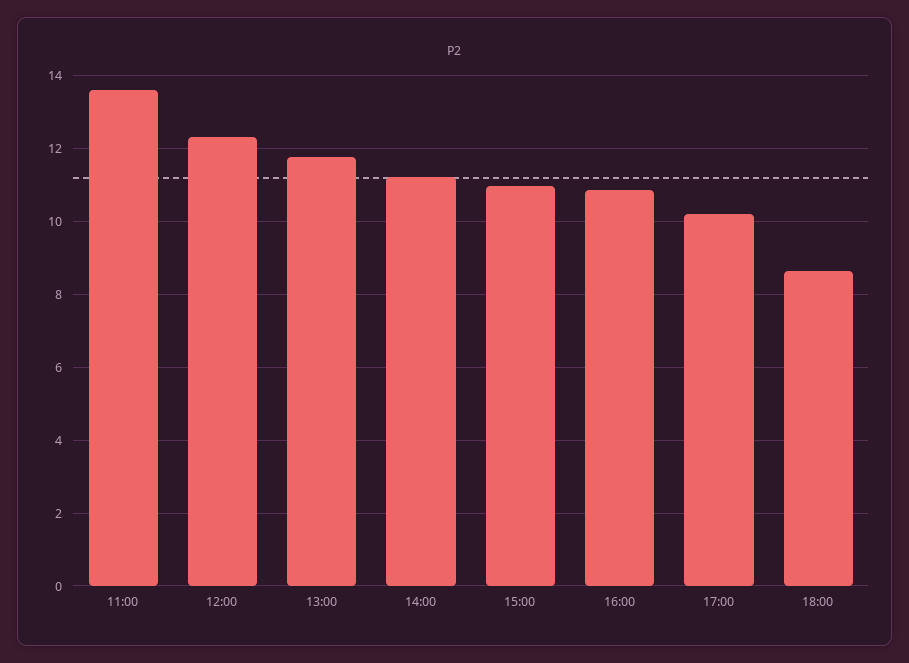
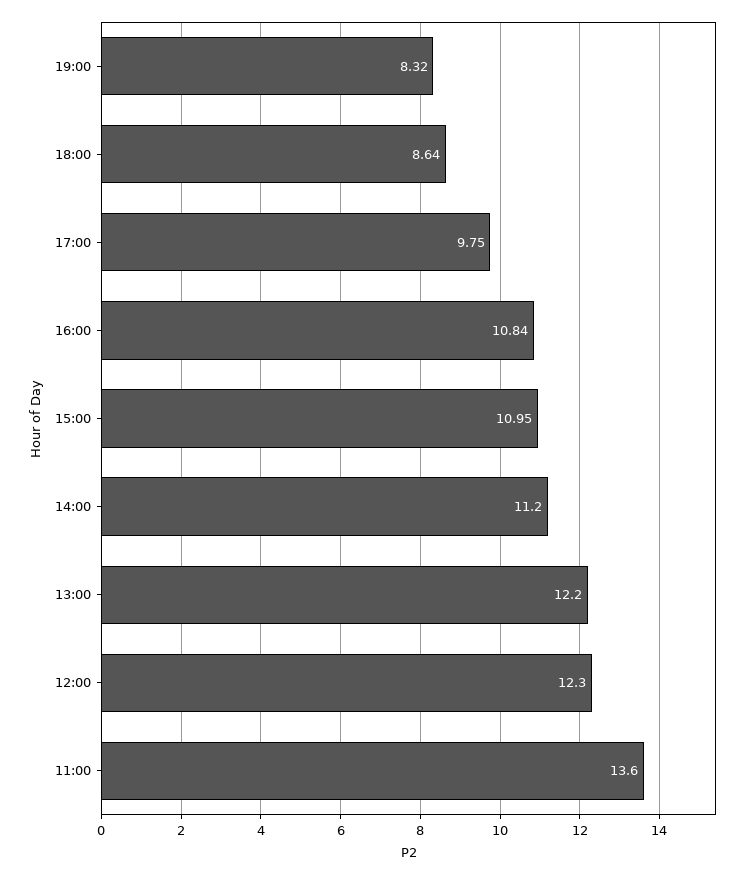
  {
    "11:00": 13.6,
    "12:00": 12.3,
-   "13:00": 11.8,
+   "13:00": 12.2,
    "14:00": 11.2,
    "15:00": 10.95,
    "16:00": 10.84,
-   "17:00": 10.2,
+   "17:00": 9.75,
-   "18:00": 8.64
+   "18:00": 8.64,
+   "19:00": 8.32
  }

